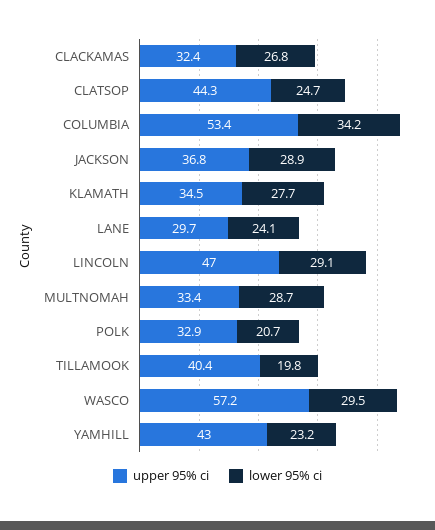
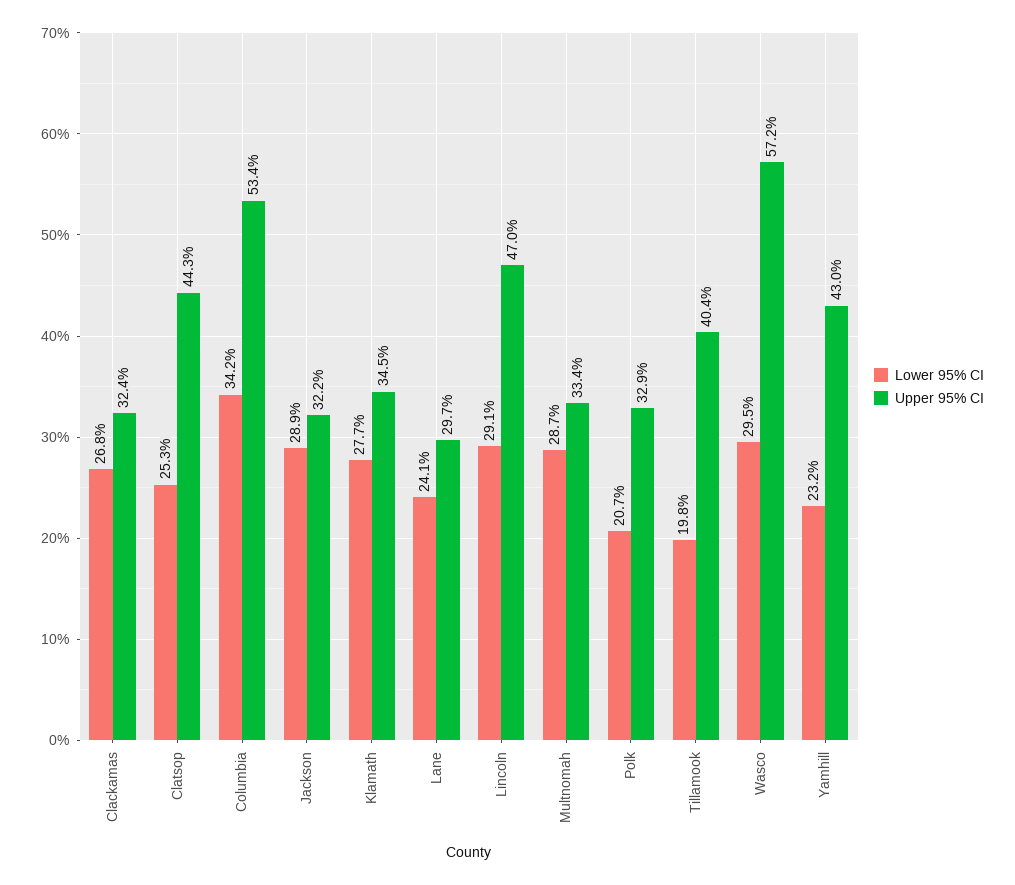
  {
    "upper 95% ci": {
      "CLACKAMAS": 32.4,
      "CLATSOP": 44.3,
      "COLUMBIA": 53.4,
-     "JACKSON": 36.8,
+     "JACKSON": 32.2,
      "KLAMATH": 34.5,
      "LANE": 29.7,
      "LINCOLN": 47,
      "MULTNOMAH": 33.4,
      "POLK": 32.9,
      "TILLAMOOK": 40.4,
      "WASCO": 57.2,
      "YAMHILL": 43
    },
    "lower 95% ci": {
      "CLACKAMAS": 26.8,
-     "CLATSOP": 24.7,
+     "CLATSOP": 25.3,
      "COLUMBIA": 34.2,
      "JACKSON": 28.9,
      "KLAMATH": 27.7,
      "LANE": 24.1,
      "LINCOLN": 29.1,
      "MULTNOMAH": 28.7,
      "POLK": 20.7,
      "TILLAMOOK": 19.8,
      "WASCO": 29.5,
      "YAMHILL": 23.2
    }
  }

